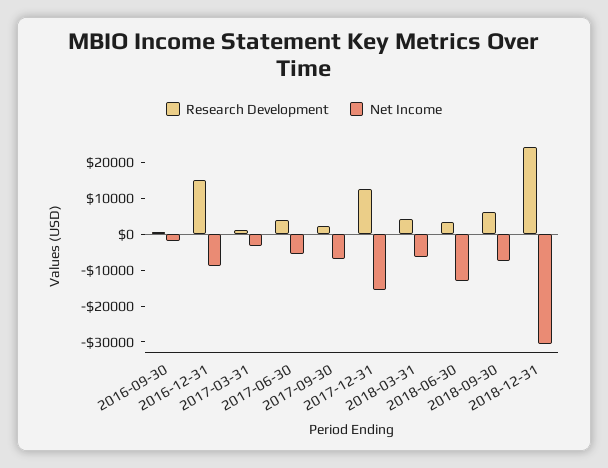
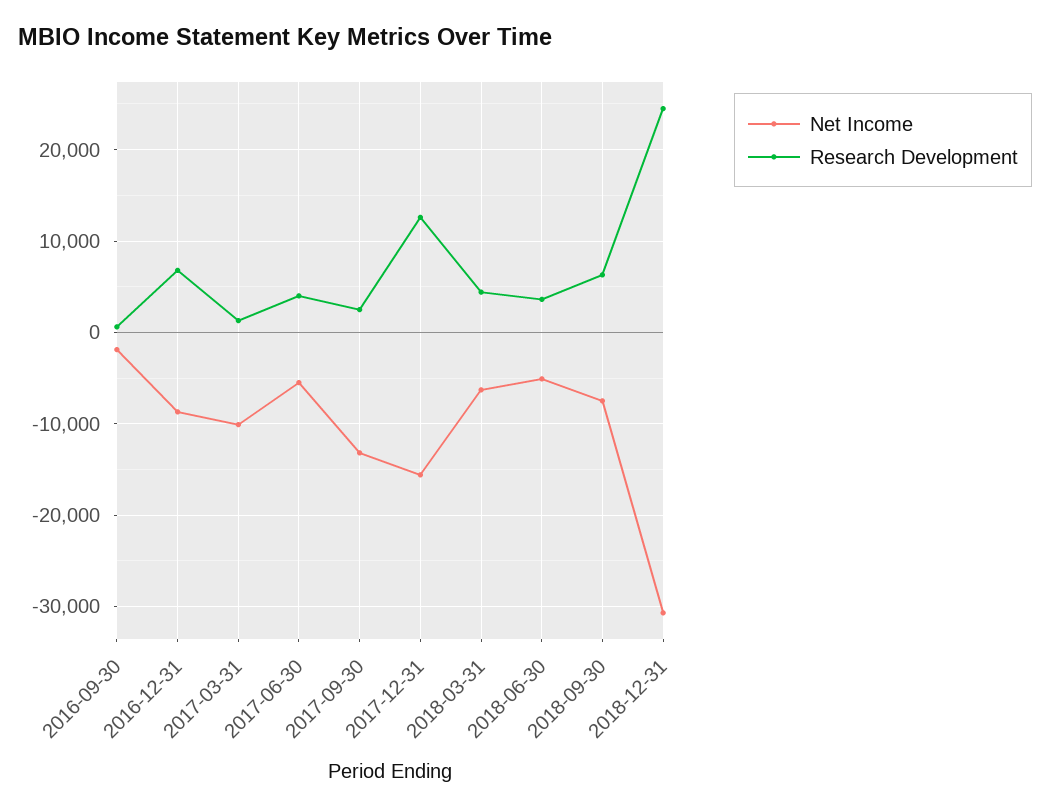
  {
    "Research Development": {
      "2016-09-30": 1000,
-     "2016-12-31": 15000,
+     "2016-12-31": 7000,
      "2017-03-31": 1000,
      "2017-06-30": 4000,
      "2017-09-30": 3000,
      "2017-12-31": 13000,
      "2018-03-31": 4000,
      "2018-06-30": 4000,
      "2018-09-30": 6000,
      "2018-12-31": 25000
    },
    "Net Income": {
      "2016-09-30": -2000,
      "2016-12-31": -9000,
-     "2017-03-31": -2500,
+     "2017-03-31": -10000,
      "2017-06-30": -6000,
-     "2017-09-30": -7500,
+     "2017-09-30": -13000,
      "2017-12-31": -16000,
      "2018-03-31": -6000,
-     "2018-06-30": -12500,
+     "2018-06-30": -5000,
      "2018-09-30": -8000,
      "2018-12-31": -31000
    }
  }

